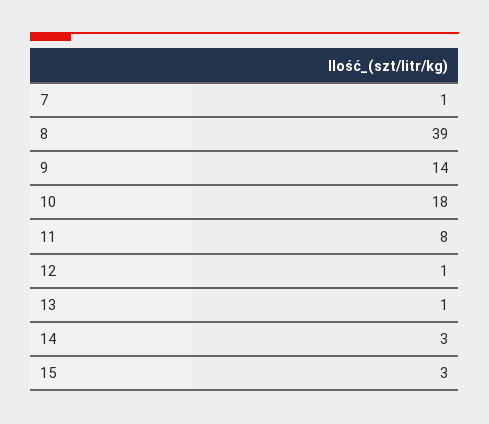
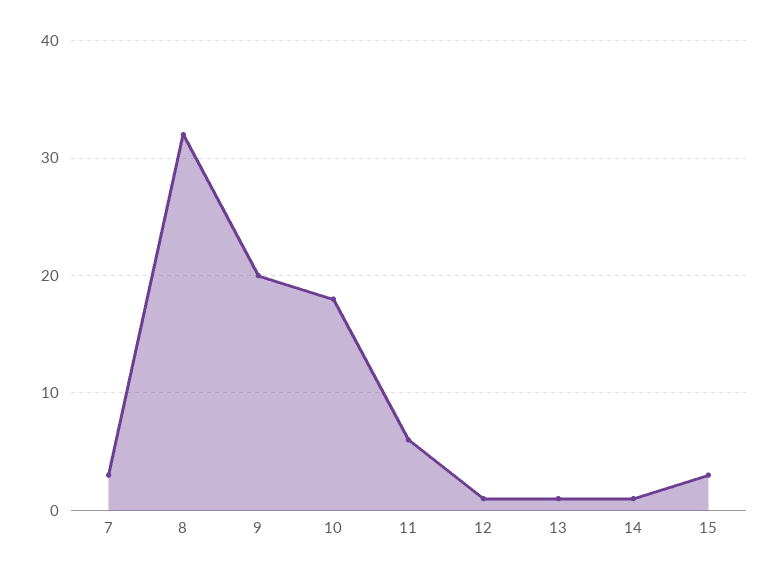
  {
-   "7": 1,
+   "7": 3,
-   "8": 39,
+   "8": 32,
-   "9": 14,
+   "9": 20,
    "10": 18,
-   "11": 8,
+   "11": 6,
    "12": 1,
    "13": 1,
-   "14": 3,
+   "14": 1,
    "15": 3
  }

